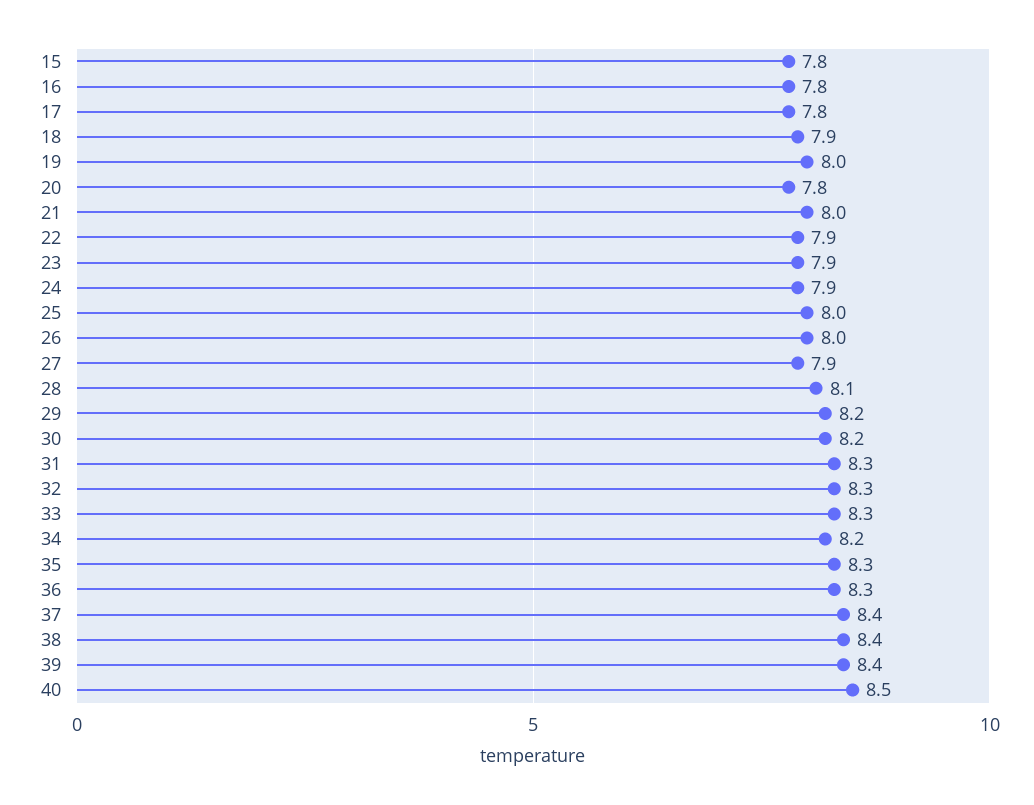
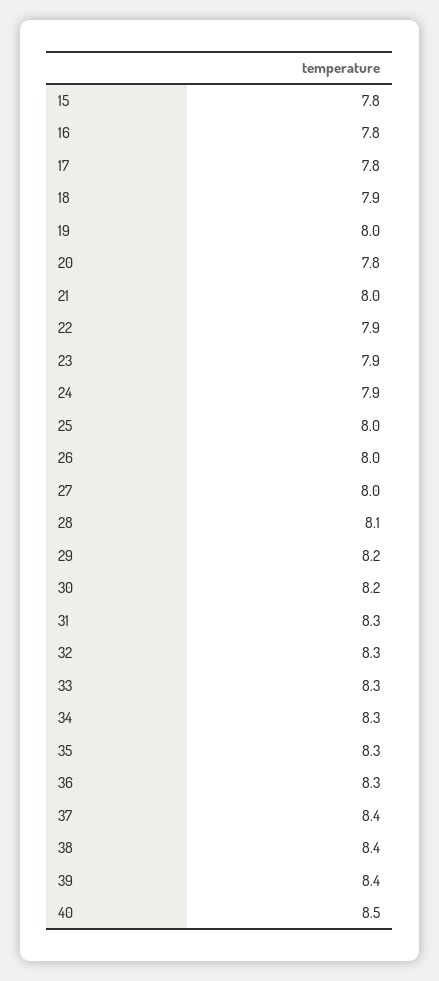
  {
    "15": 7.8,
    "16": 7.8,
    "17": 7.8,
    "18": 7.9,
    "19": 8,
    "20": 7.8,
    "21": 8,
    "22": 7.9,
    "23": 7.9,
    "24": 7.9,
    "25": 8,
    "26": 8,
-   "27": 7.9,
+   "27": 8,
    "28": 8.1,
    "29": 8.2,
    "30": 8.2,
    "31": 8.3,
    "32": 8.3,
    "33": 8.3,
-   "34": 8.2,
+   "34": 8.3,
    "35": 8.3,
    "36": 8.3,
    "37": 8.4,
    "38": 8.4,
    "39": 8.4,
    "40": 8.5
  }

